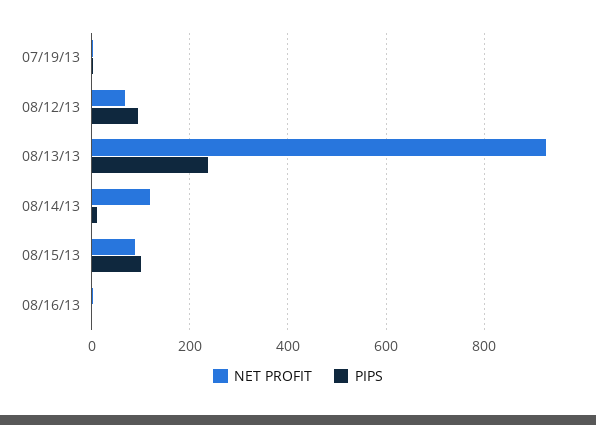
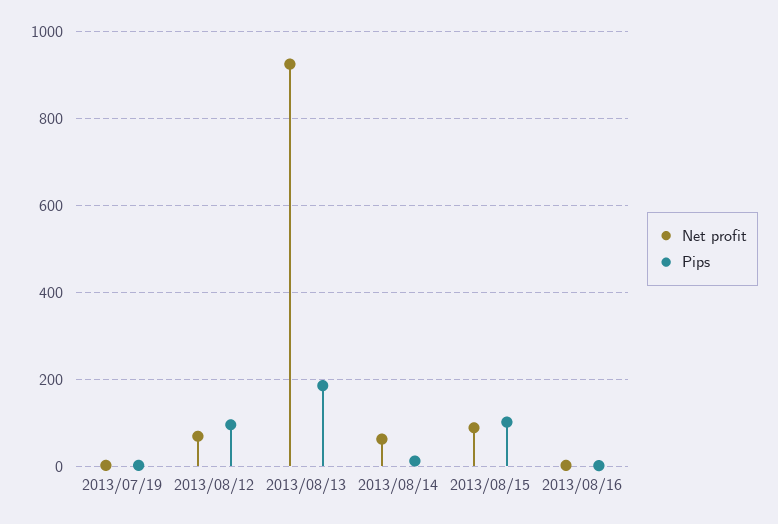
  {
    "NET PROFIT": {
      "07/19/13": 0,
      "08/12/13": 60,
      "08/13/13": 920,
-     "08/14/13": 120,
+     "08/14/13": 60,
      "08/15/13": 80,
      "08/16/13": 0
    },
    "PIPS": {
      "07/19/13": 0,
      "08/12/13": 100,
-     "08/13/13": 240,
+     "08/13/13": 180,
      "08/14/13": 20,
      "08/15/13": 100,
      "08/16/13": 0
    }
  }

